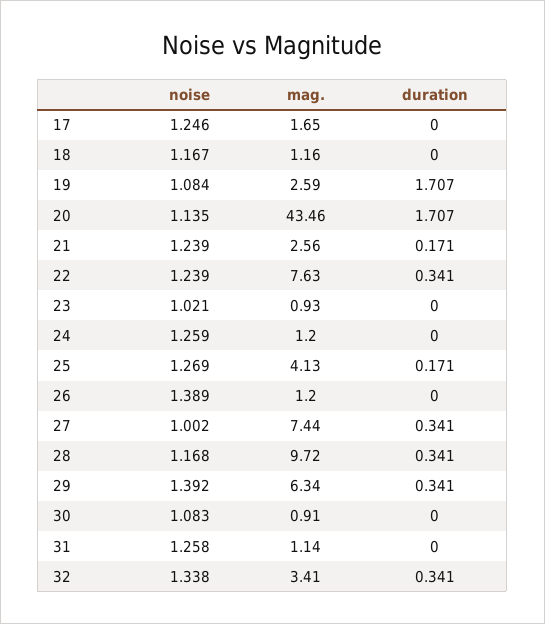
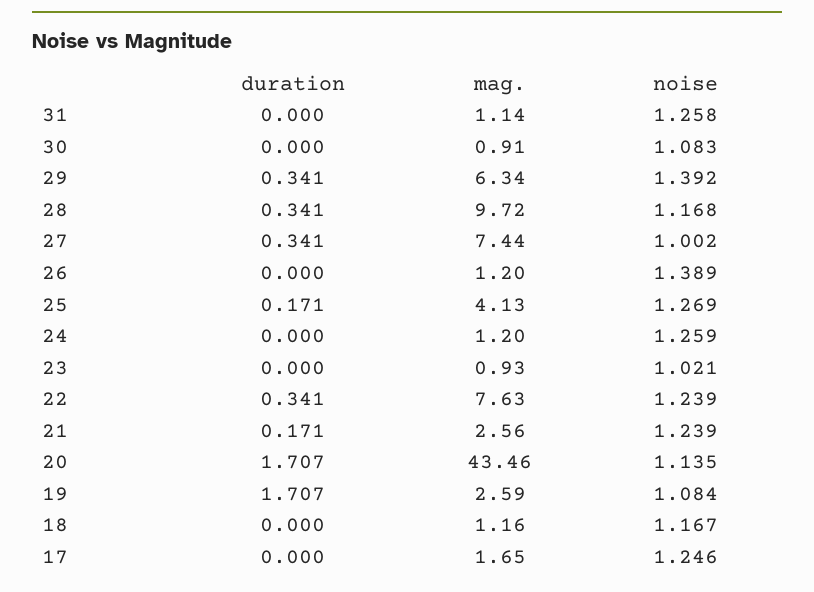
  {
    "noise": {
      "17": 1.246,
      "18": 1.167,
      "19": 1.084,
      "20": 1.135,
      "21": 1.239,
      "22": 1.239,
      "23": 1.021,
      "24": 1.259,
      "25": 1.269,
      "26": 1.389,
      "27": 1.002,
      "28": 1.168,
      "29": 1.392,
      "30": 1.083,
-     "31": 1.258,
+     "31": 1.258
-     "32": 1.338
    },
    "mag.": {
      "17": 1.65,
      "18": 1.16,
      "19": 2.59,
      "20": 43.46,
      "21": 2.56,
      "22": 7.63,
      "23": 0.93,
      "24": 1.2,
      "25": 4.13,
      "26": 1.2,
      "27": 7.44,
      "28": 9.72,
      "29": 6.34,
      "30": 0.91,
-     "31": 1.14,
+     "31": 1.14
-     "32": 3.41
    },
    "duration": {
      "17": 0,
      "18": 0,
      "19": 1.707,
      "20": 1.707,
      "21": 0.171,
      "22": 0.341,
      "23": 0,
      "24": 0,
      "25": 0.171,
      "26": 0,
      "27": 0.341,
      "28": 0.341,
      "29": 0.341,
      "30": 0,
-     "31": 0,
+     "31": 0
-     "32": 0.341
    }
  }

